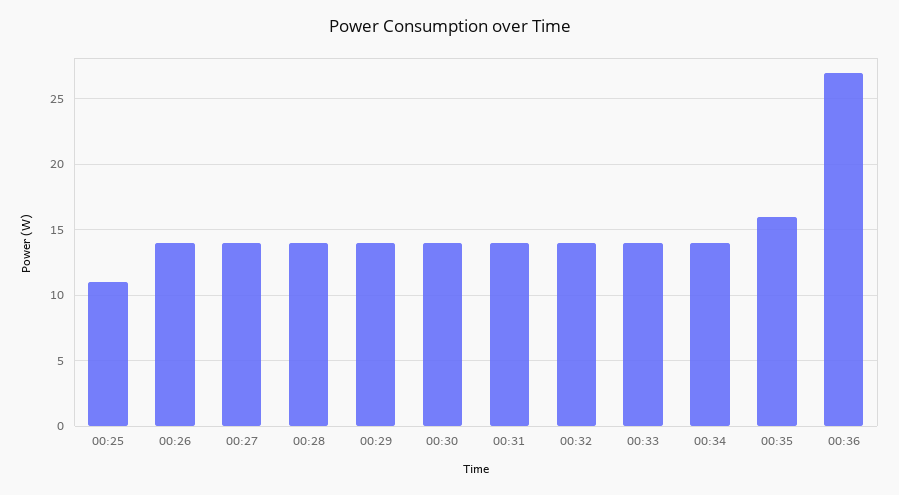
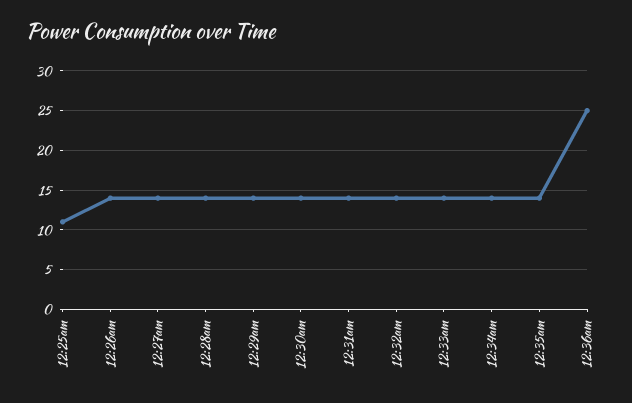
  {
    "00:25": 11,
    "00:26": 14,
    "00:27": 14,
    "00:28": 14,
    "00:29": 14,
    "00:30": 14,
    "00:31": 14,
    "00:32": 14,
    "00:33": 14,
    "00:34": 14,
-   "00:35": 16,
+   "00:35": 14,
-   "00:36": 27
+   "00:36": 25
  }

